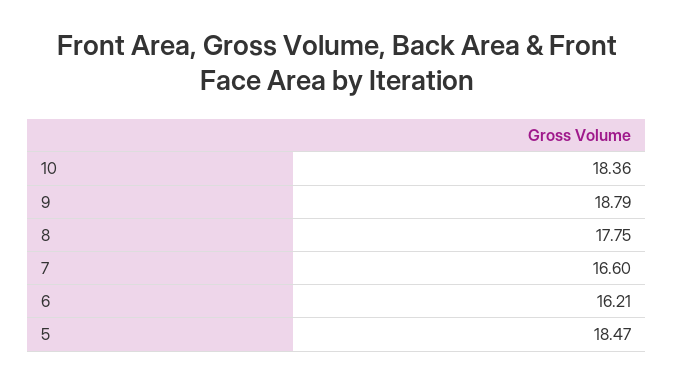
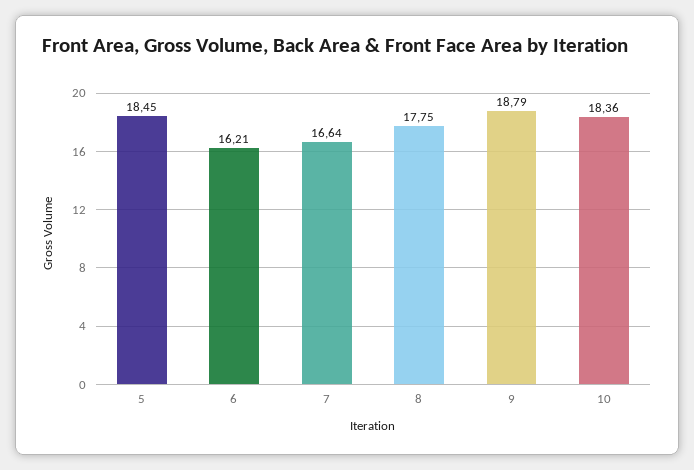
  {
    "10": 18.36,
    "9": 18.79,
    "8": 17.75,
-   "7": 16.6,
+   "7": 16.64,
    "6": 16.21,
-   "5": 18.47
+   "5": 18.45
  }

